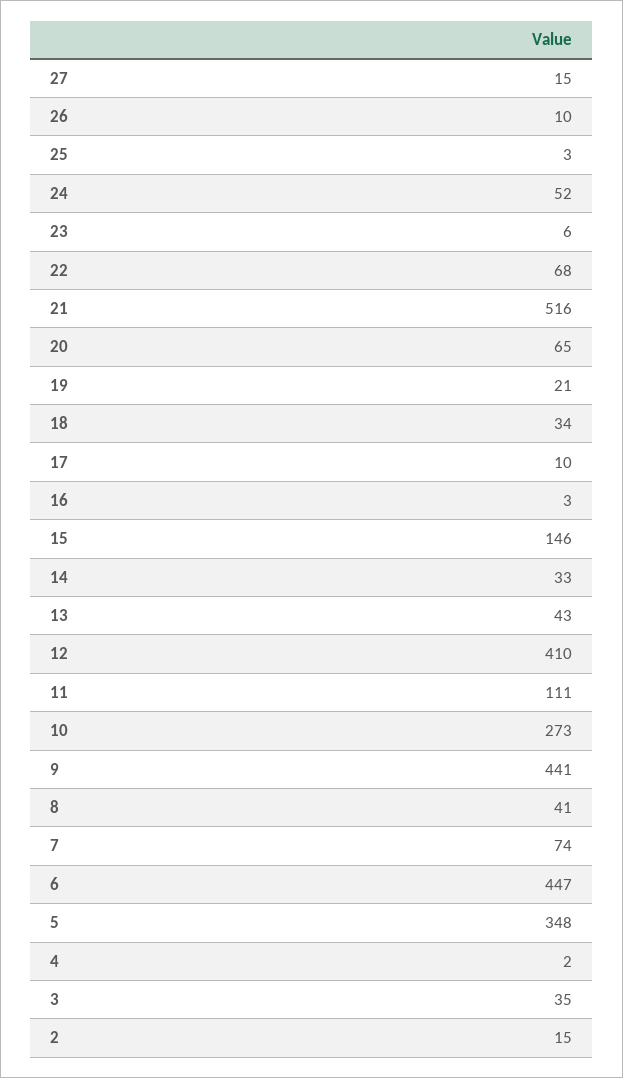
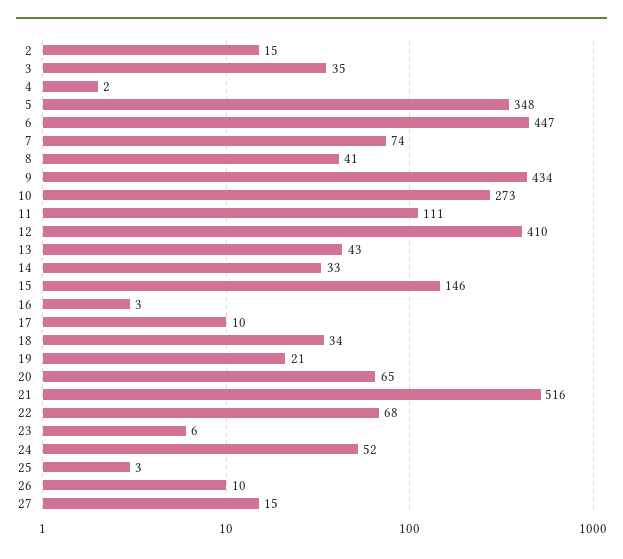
  {
    "27": 15,
    "26": 10,
    "25": 3,
    "24": 52,
    "23": 6,
    "22": 68,
    "21": 516,
    "20": 65,
    "19": 21,
    "18": 34,
    "17": 10,
    "16": 3,
    "15": 146,
    "14": 33,
    "13": 43,
    "12": 410,
    "11": 111,
    "10": 273,
-   "9": 441,
+   "9": 434,
    "8": 41,
    "7": 74,
    "6": 447,
    "5": 348,
    "4": 2,
    "3": 35,
    "2": 15
  }

